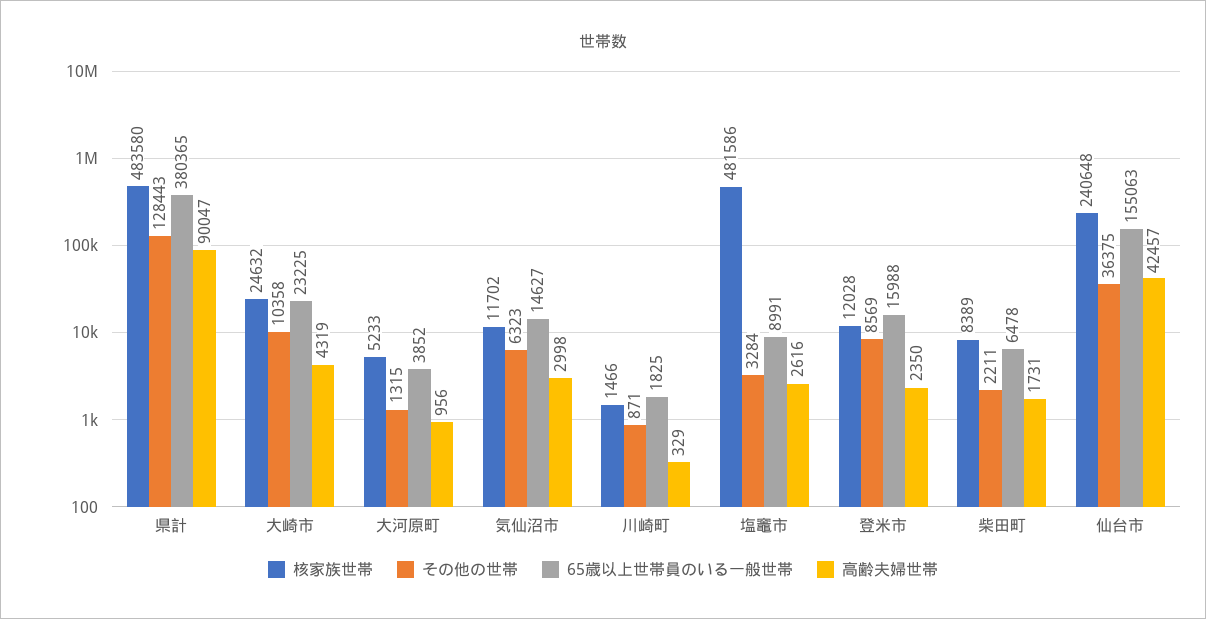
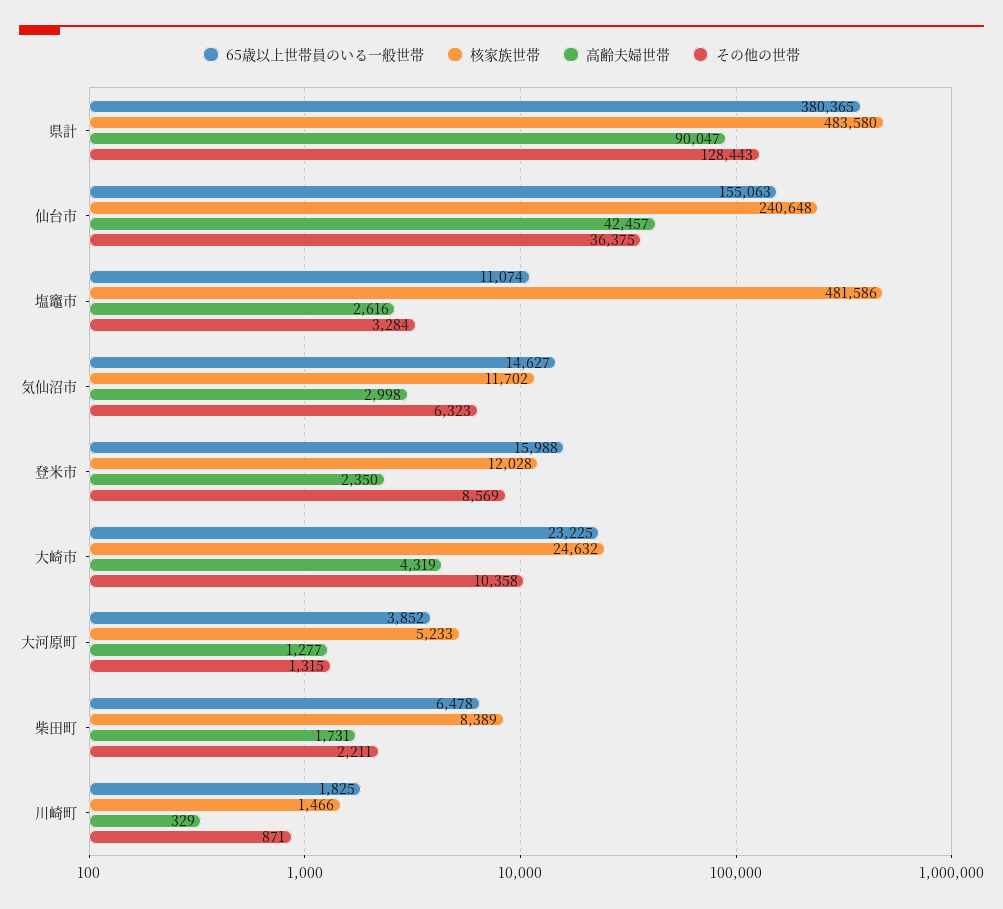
  {
    "核家族世帯": {
      "県計": 483580,
      "大崎市": 24632,
      "大河原町": 5233,
      "気仙沼市": 11702,
      "川崎町": 1466,
      "塩竈市": 481586,
      "登米市": 12028,
      "柴田町": 8389,
      "仙台市": 240648
    },
    "その他の世帯": {
      "県計": 128443,
      "大崎市": 10358,
      "大河原町": 1315,
      "気仙沼市": 6323,
      "川崎町": 871,
      "塩竈市": 3284,
      "登米市": 8569,
      "柴田町": 2211,
      "仙台市": 36375
    },
    "65歳以上世帯員のいる一般世帯": {
      "県計": 380365,
      "大崎市": 23225,
      "大河原町": 3852,
      "気仙沼市": 14627,
      "川崎町": 1825,
-     "塩竈市": 8991,
+     "塩竈市": 11074,
      "登米市": 15988,
      "柴田町": 6478,
      "仙台市": 155063
    },
    "高齢夫婦世帯": {
      "県計": 90047,
      "大崎市": 4319,
-     "大河原町": 956,
+     "大河原町": 1277,
      "気仙沼市": 2998,
      "川崎町": 329,
      "塩竈市": 2616,
      "登米市": 2350,
      "柴田町": 1731,
      "仙台市": 42457
    }
  }

